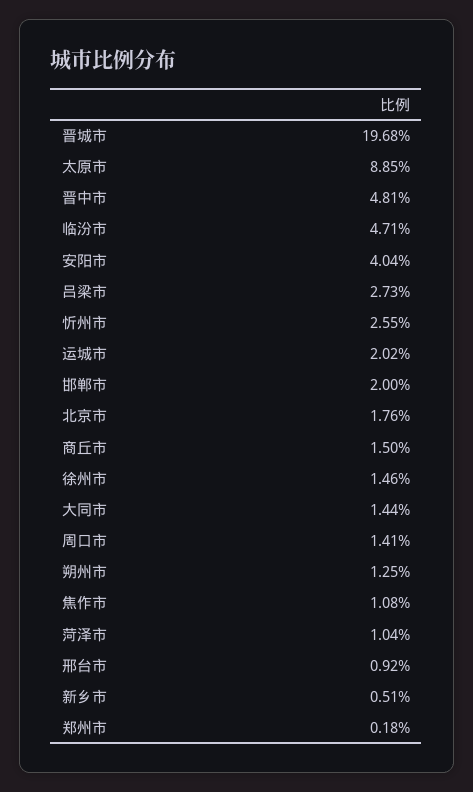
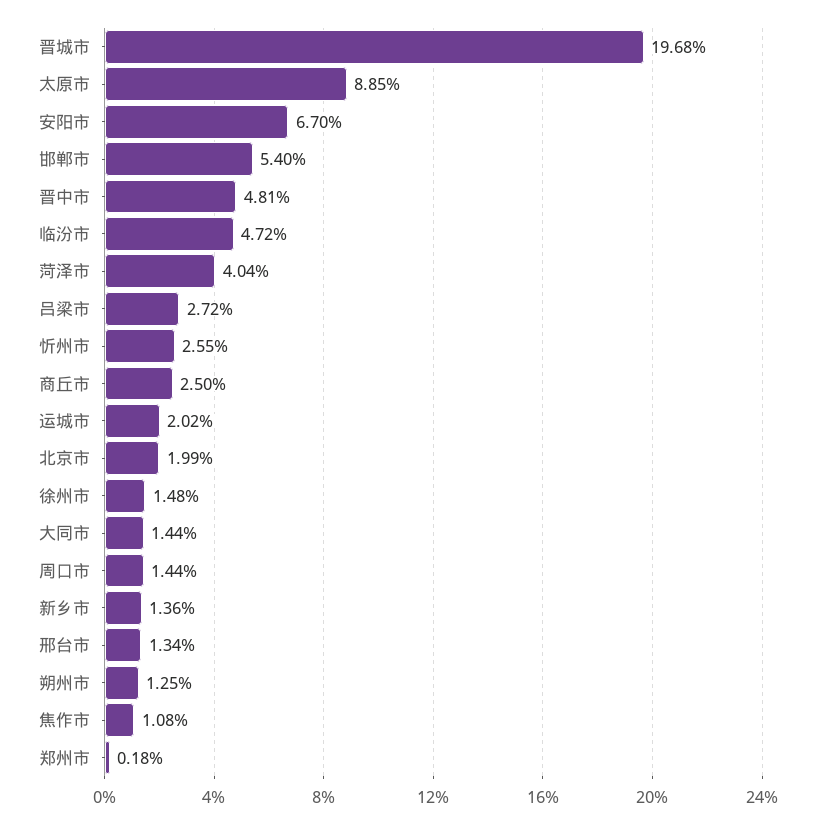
  {
    "晋城市": 19.68,
    "太原市": 8.85,
    "晋中市": 4.81,
-   "临汾市": 4.71,
+   "临汾市": 4.72,
-   "安阳市": 4.04,
+   "安阳市": 6.7,
-   "吕梁市": 2.73,
+   "吕梁市": 2.72,
    "忻州市": 2.55,
    "运城市": 2.02,
-   "邯郸市": 2,
+   "邯郸市": 5.4,
-   "北京市": 1.76,
+   "北京市": 1.99,
-   "商丘市": 1.5,
+   "商丘市": 2.5,
-   "徐州市": 1.46,
+   "徐州市": 1.48,
    "大同市": 1.44,
-   "周口市": 1.41,
+   "周口市": 1.44,
    "朔州市": 1.25,
    "焦作市": 1.08,
-   "菏泽市": 1.04,
+   "菏泽市": 4.04,
-   "邢台市": 0.92,
+   "邢台市": 1.34,
-   "新乡市": 0.51,
+   "新乡市": 1.36,
    "郑州市": 0.18
  }

